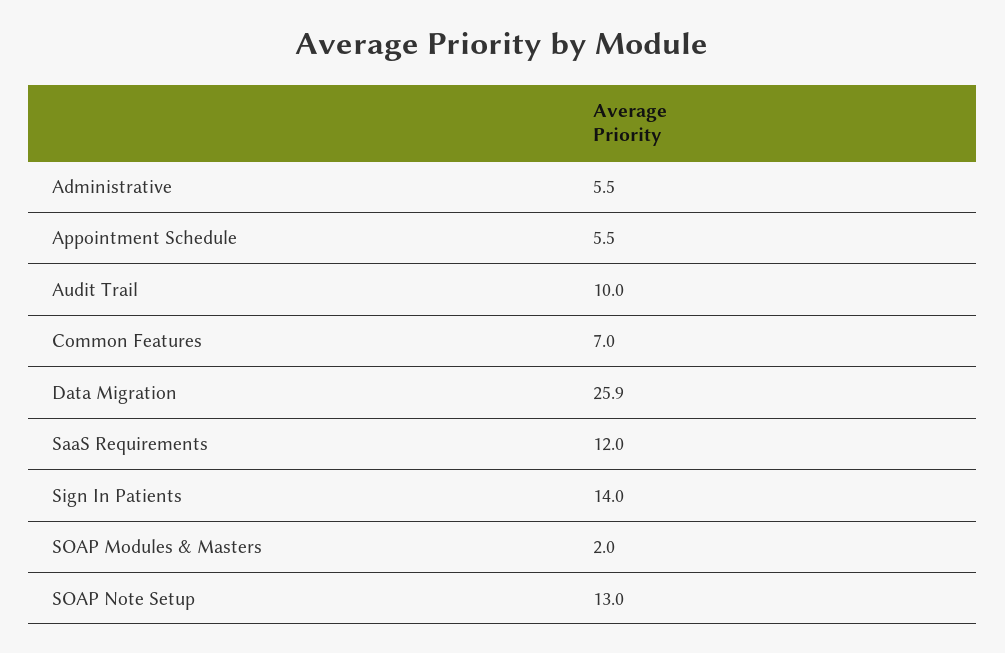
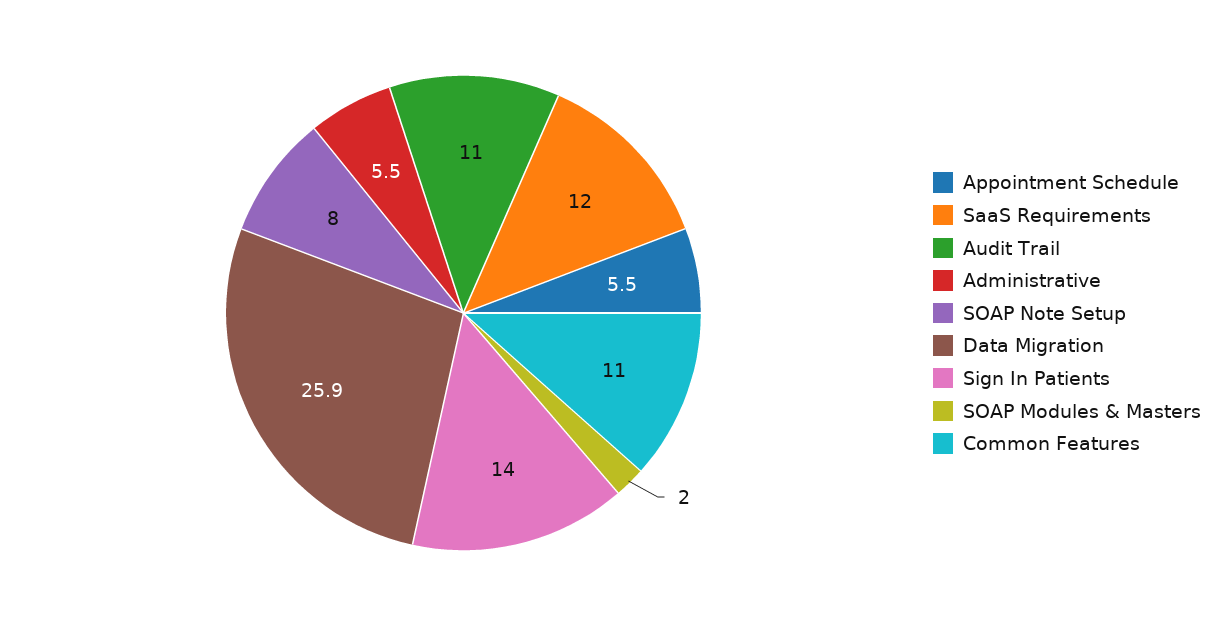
  {
    "Administrative": 5.5,
    "Appointment Schedule": 5.5,
-   "Audit Trail": 10,
+   "Audit Trail": 11,
-   "Common Features": 7,
+   "Common Features": 11,
    "Data Migration": 25.9,
    "SaaS Requirements": 12,
    "Sign In Patients": 14,
    "SOAP Modules & Masters": 2,
-   "SOAP Note Setup": 13
+   "SOAP Note Setup": 8
  }

